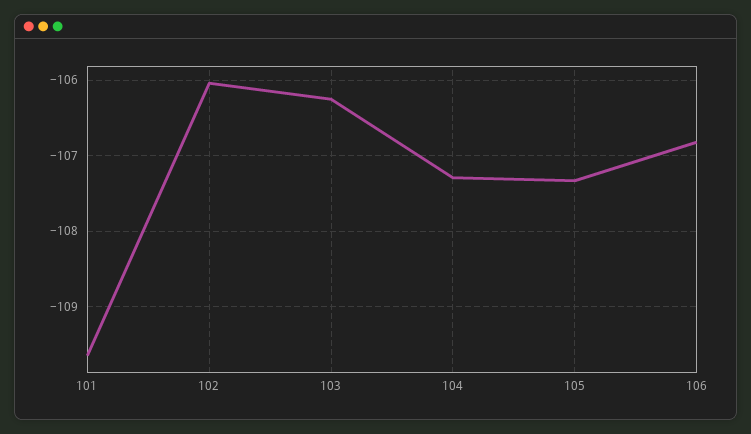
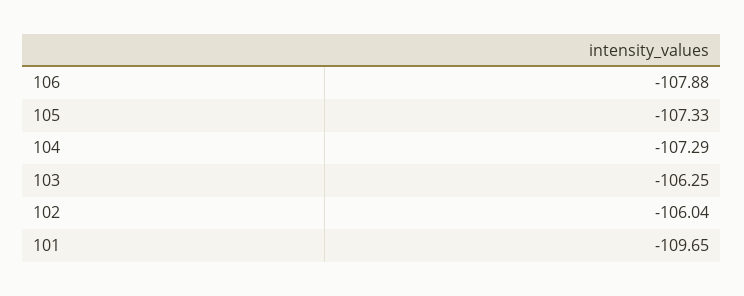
  {
    "101": -109.65,
    "102": -106.04,
    "103": -106.25,
    "104": -107.29,
    "105": -107.33,
-   "106": -106.8
+   "106": -107.88
  }

